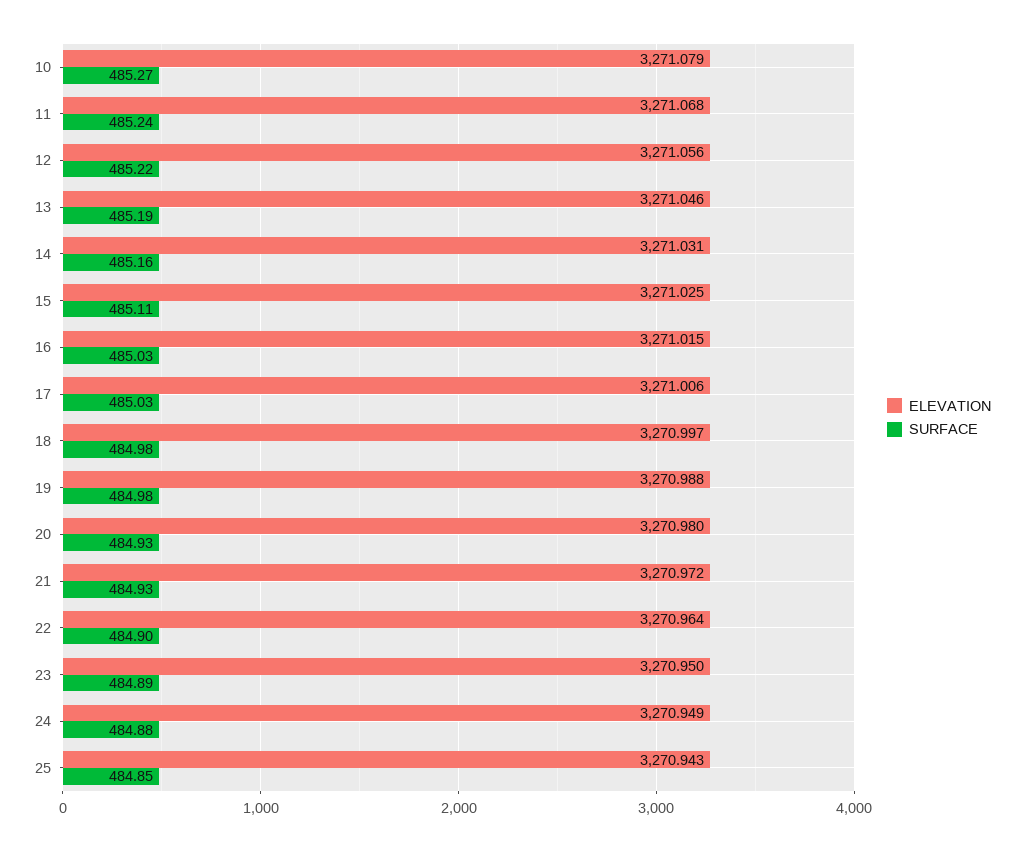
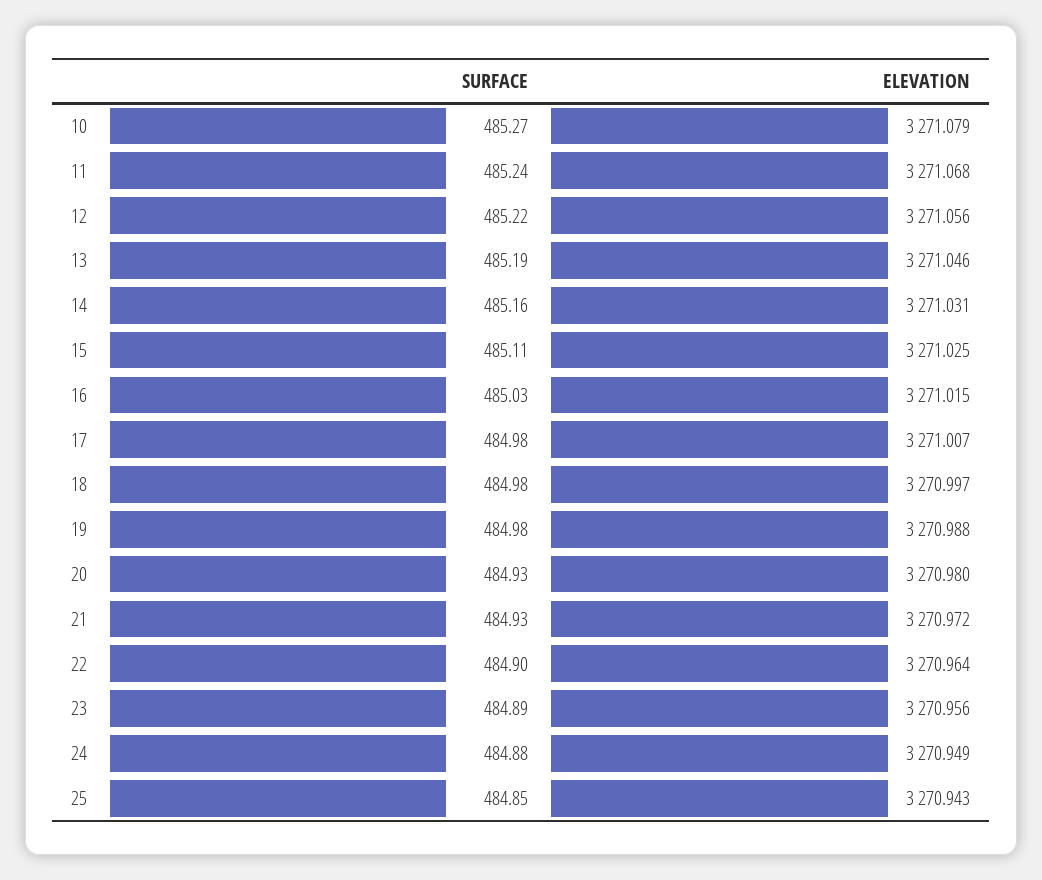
  {
    "ELEVATION": {
      "10": 3271.079,
      "11": 3271.068,
      "12": 3271.056,
      "13": 3271.046,
      "14": 3271.031,
      "15": 3271.025,
      "16": 3271.015,
-     "17": 3271.006,
+     "17": 3271.007,
      "18": 3270.997,
      "19": 3270.988,
      "20": 3270.98,
      "21": 3270.972,
      "22": 3270.964,
-     "23": 3270.95,
+     "23": 3270.956,
      "24": 3270.949,
      "25": 3270.943
    },
    "SURFACE": {
      "10": 485.27,
      "11": 485.24,
      "12": 485.22,
      "13": 485.19,
      "14": 485.16,
      "15": 485.11,
      "16": 485.03,
-     "17": 485.03,
+     "17": 484.98,
      "18": 484.98,
      "19": 484.98,
      "20": 484.93,
      "21": 484.93,
      "22": 484.9,
      "23": 484.89,
      "24": 484.88,
      "25": 484.85
    }
  }

